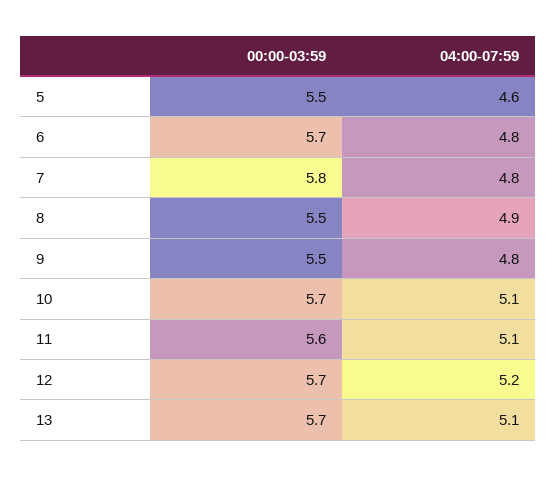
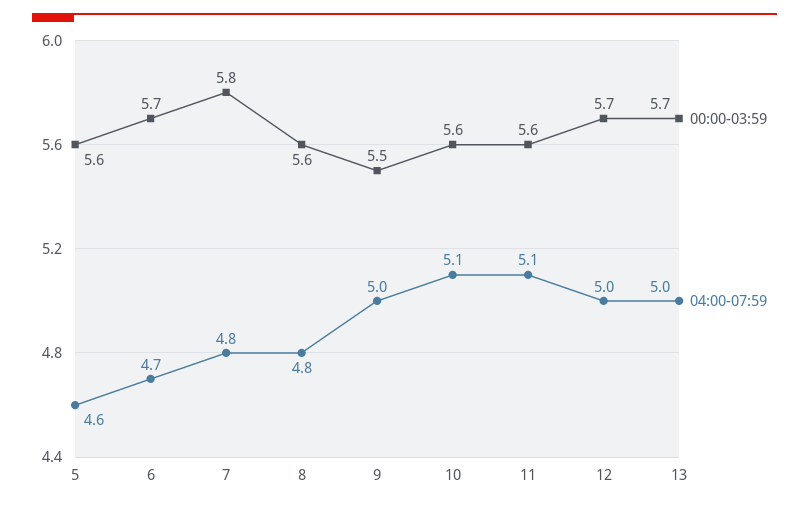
  {
    "00:00-03:59": {
-     "5": 5.5,
+     "5": 5.6,
      "6": 5.7,
      "7": 5.8,
-     "8": 5.5,
+     "8": 5.6,
      "9": 5.5,
-     "10": 5.7,
+     "10": 5.6,
      "11": 5.6,
      "12": 5.7,
      "13": 5.7
    },
    "04:00-07:59": {
      "5": 4.6,
-     "6": 4.8,
+     "6": 4.7,
      "7": 4.8,
-     "8": 4.9,
+     "8": 4.8,
-     "9": 4.8,
+     "9": 5,
      "10": 5.1,
      "11": 5.1,
-     "12": 5.2,
+     "12": 5,
-     "13": 5.1
+     "13": 5
    }
  }

